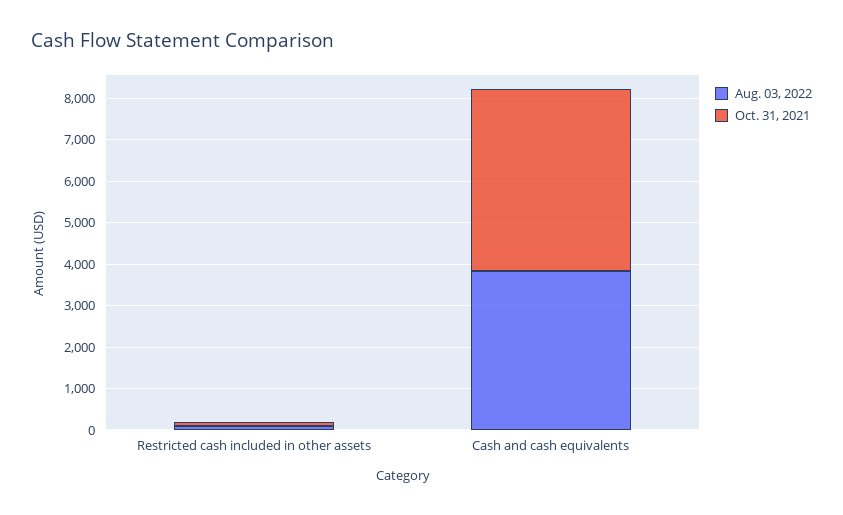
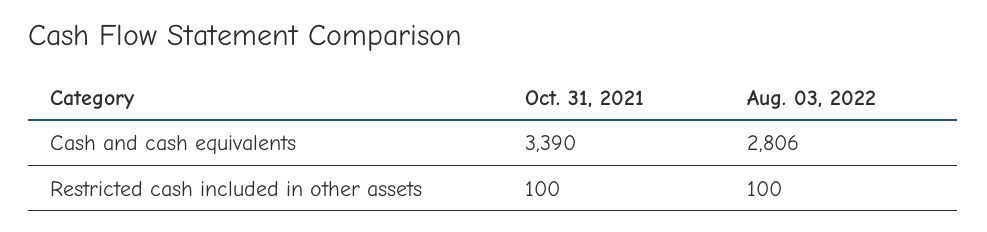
  {
    "Aug. 03, 2022": {
      "Restricted cash included in other assets": 100,
-     "Cash and cash equivalents": 3800
+     "Cash and cash equivalents": 2806
    },
    "Oct. 31, 2021": {
      "Restricted cash included in other assets": 100,
-     "Cash and cash equivalents": 4400
+     "Cash and cash equivalents": 3390
    }
  }

